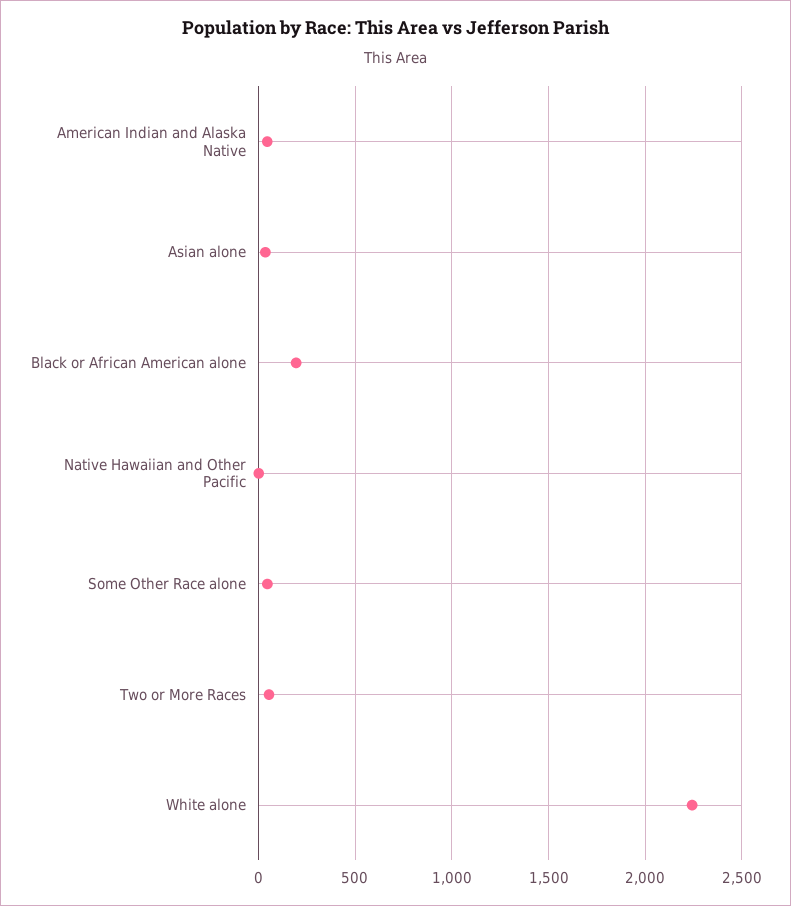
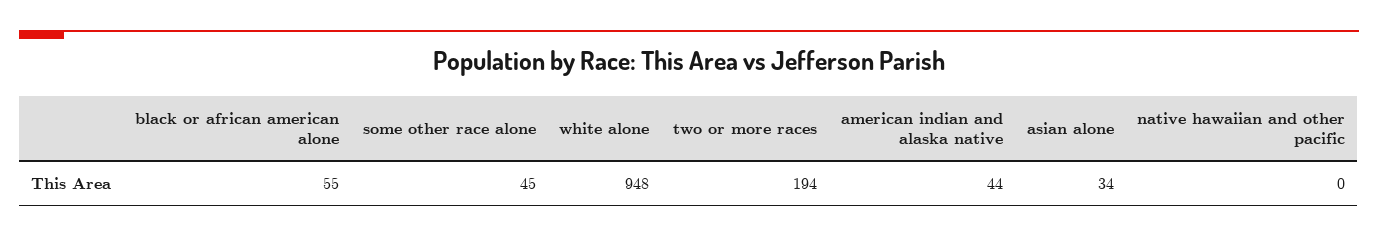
  {
    "American Indian and Alaska Native": 44,
    "Asian alone": 34,
-   "Black or African American alone": 200,
+   "Black or African American alone": 55,
    "Native Hawaiian and Other Pacific": 0,
    "Some Other Race alone": 45,
-   "Two or More Races": 50,
+   "Two or More Races": 194,
-   "White alone": 2250
+   "White alone": 948
  }

